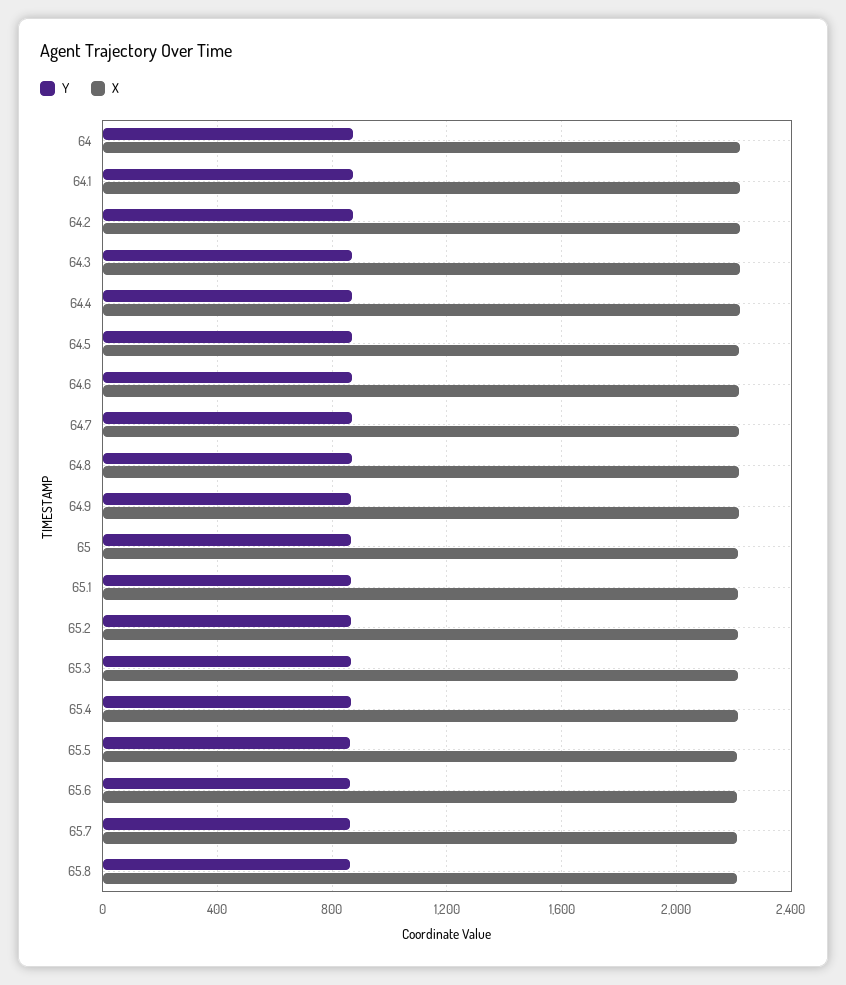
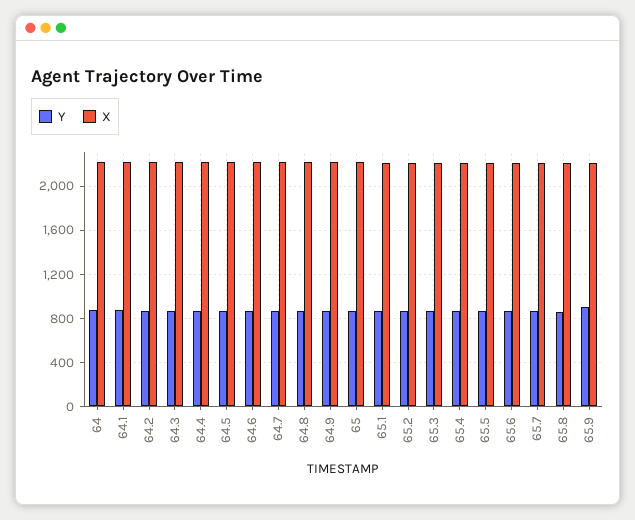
  {
    "Y": {
      "64": 850,
      "64.1": 850,
      "64.2": 850,
      "64.3": 850,
      "64.4": 850,
      "64.5": 850,
      "64.6": 850,
      "64.7": 850,
      "64.8": 850,
      "64.9": 850,
      "65": 850,
      "65.1": 850,
      "65.2": 850,
      "65.3": 850,
      "65.4": 850,
      "65.5": 850,
      "65.6": 850,
      "65.7": 850,
-     "65.8": 850
+     "65.8": 850,
+     "65.9": 900
    },
    "X": {
      "64": 2200,
      "64.1": 2200,
      "64.2": 2200,
      "64.3": 2200,
      "64.4": 2200,
      "64.5": 2200,
      "64.6": 2200,
      "64.7": 2200,
      "64.8": 2200,
      "64.9": 2200,
      "65": 2200,
      "65.1": 2200,
      "65.2": 2200,
      "65.3": 2200,
      "65.4": 2200,
      "65.5": 2200,
      "65.6": 2200,
      "65.7": 2200,
-     "65.8": 2200
+     "65.8": 2200,
+     "65.9": 2200
    }
  }

